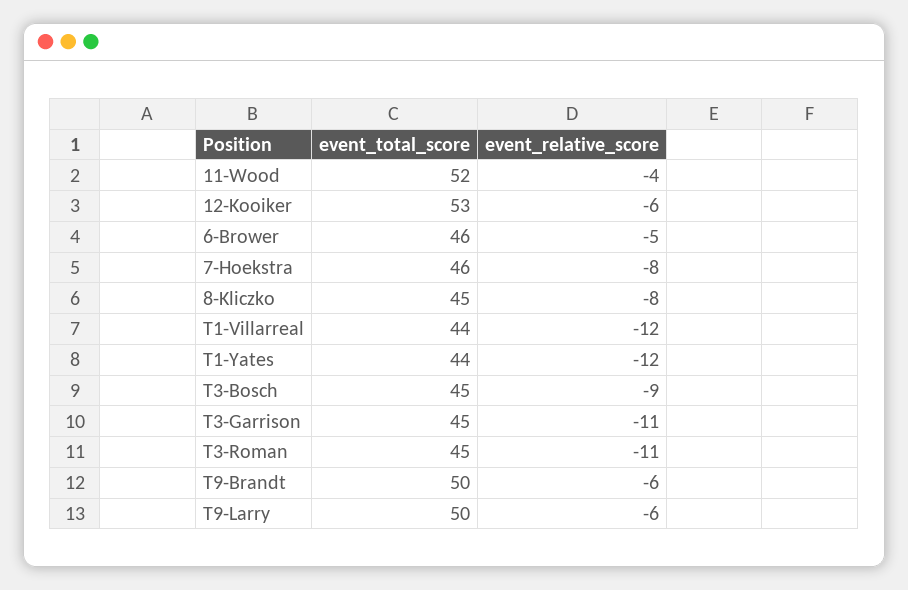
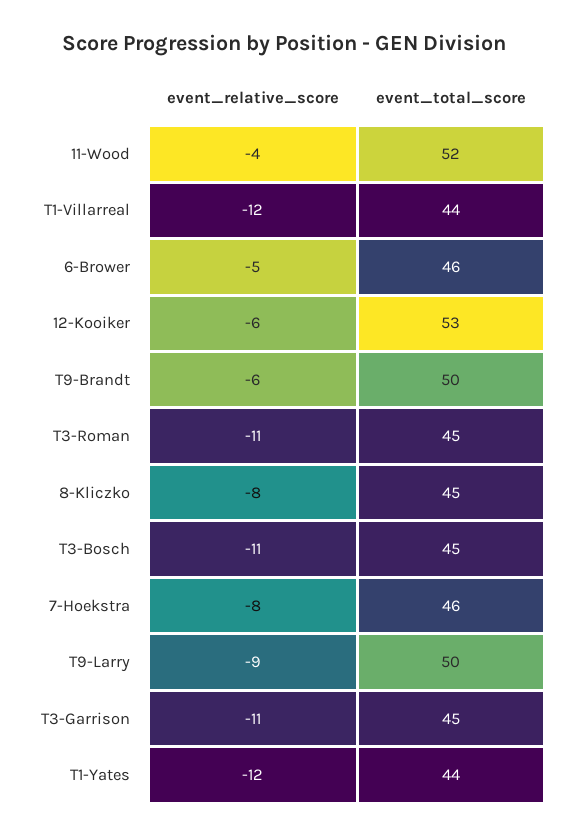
  {
    "event_total_score": {
      "11-Wood": 52,
      "12-Kooiker": 53,
      "6-Brower": 46,
      "7-Hoekstra": 46,
      "8-Kliczko": 45,
      "T1-Villarreal": 44,
      "T1-Yates": 44,
      "T3-Bosch": 45,
      "T3-Garrison": 45,
      "T3-Roman": 45,
      "T9-Brandt": 50,
      "T9-Larry": 50
    },
    "event_relative_score": {
      "11-Wood": -4,
      "12-Kooiker": -6,
      "6-Brower": -5,
      "7-Hoekstra": -8,
      "8-Kliczko": -8,
      "T1-Villarreal": -12,
      "T1-Yates": -12,
-     "T3-Bosch": -9,
+     "T3-Bosch": -11,
      "T3-Garrison": -11,
      "T3-Roman": -11,
      "T9-Brandt": -6,
-     "T9-Larry": -6
+     "T9-Larry": -9
    }
  }

